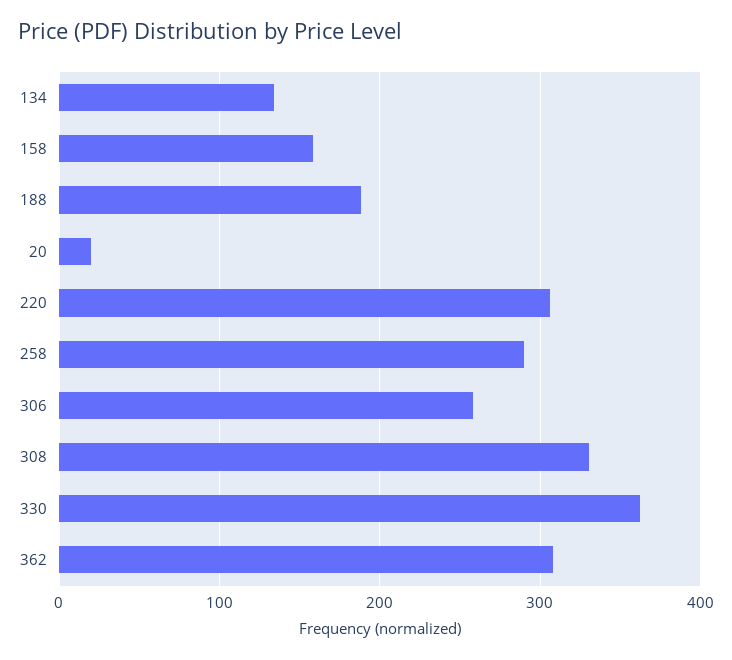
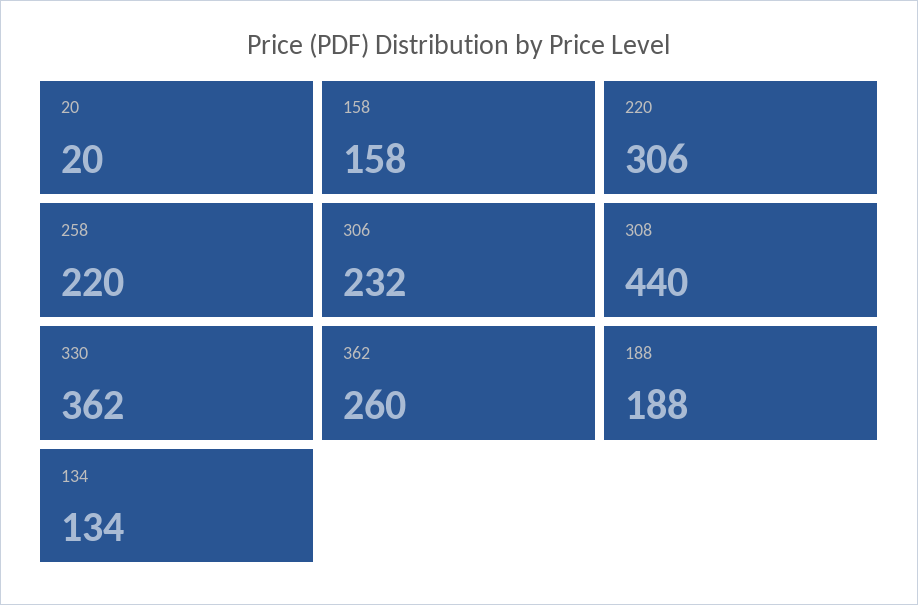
  {
    "134": 134,
    "158": 158,
    "188": 188,
    "20": 20,
    "220": 306,
-   "258": 290,
+   "258": 220,
-   "306": 260,
+   "306": 232,
-   "308": 330,
+   "308": 440,
    "330": 362,
-   "362": 310
+   "362": 260
  }

